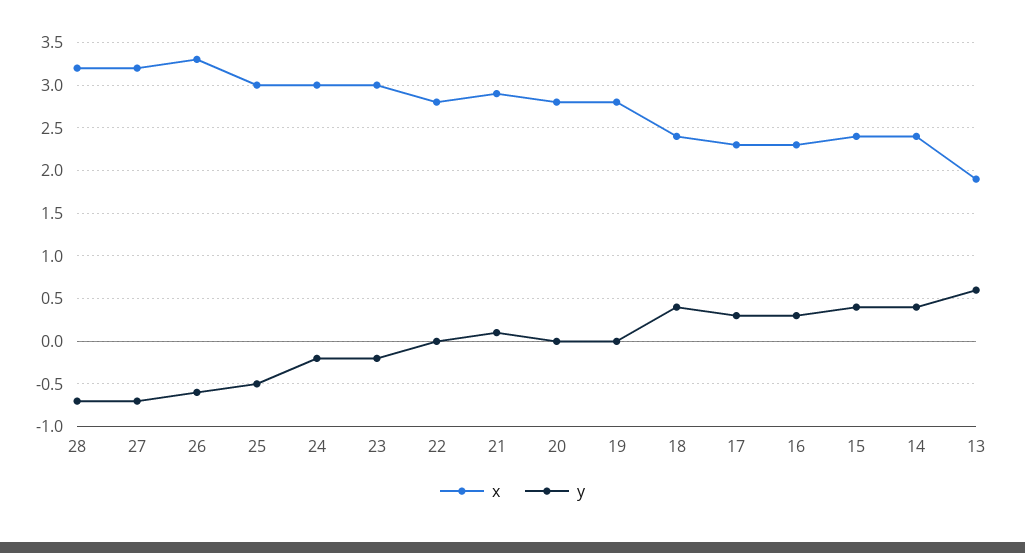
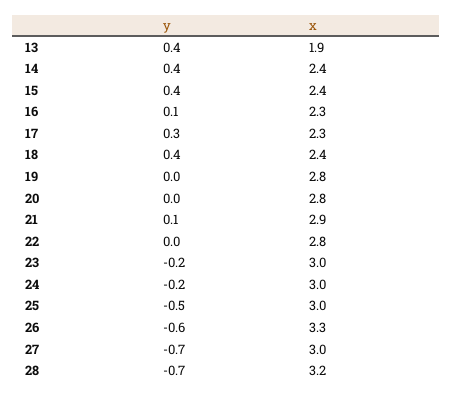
  {
    "x": {
      "28": 3.2,
-     "27": 3.2,
+     "27": 3,
      "26": 3.3,
      "25": 3,
      "24": 3,
      "23": 3,
      "22": 2.8,
      "21": 2.9,
      "20": 2.8,
      "19": 2.8,
      "18": 2.4,
      "17": 2.3,
      "16": 2.3,
      "15": 2.4,
      "14": 2.4,
      "13": 1.9
    },
    "y": {
      "28": -0.7,
      "27": -0.7,
      "26": -0.6,
      "25": -0.5,
      "24": -0.2,
      "23": -0.2,
      "22": 0,
      "21": 0.1,
      "20": 0,
      "19": 0,
      "18": 0.4,
      "17": 0.3,
-     "16": 0.3,
+     "16": 0.1,
      "15": 0.4,
      "14": 0.4,
-     "13": 0.6
+     "13": 0.4
    }
  }

